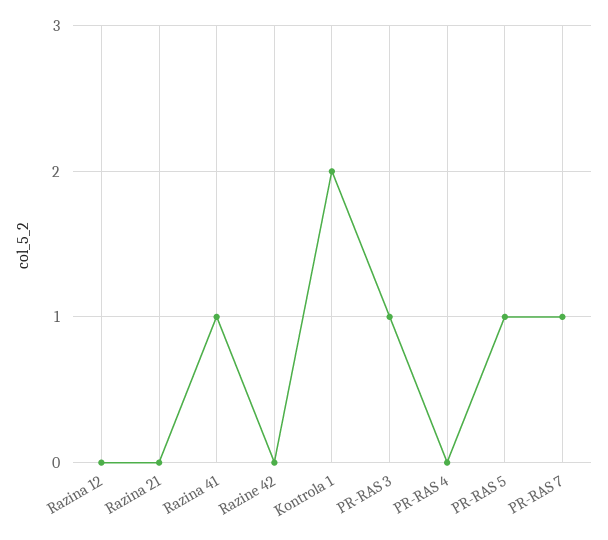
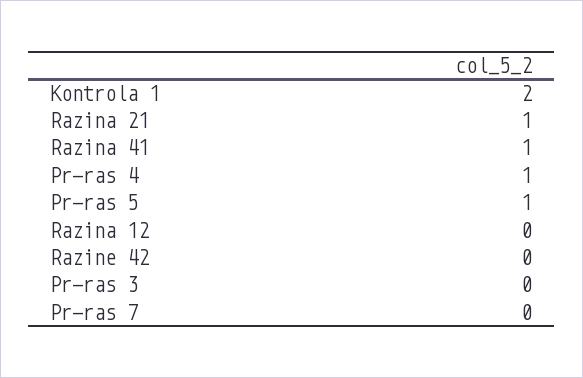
  {
    "Razina 12": 0,
-   "Razina 21": 0,
+   "Razina 21": 1,
    "Razina 41": 1,
    "Razine 42": 0,
    "Kontrola 1": 2,
-   "PR-RAS 3": 1,
+   "PR-RAS 3": 0,
-   "PR-RAS 4": 0,
+   "PR-RAS 4": 1,
    "PR-RAS 5": 1,
-   "PR-RAS 7": 1
+   "PR-RAS 7": 0
  }

